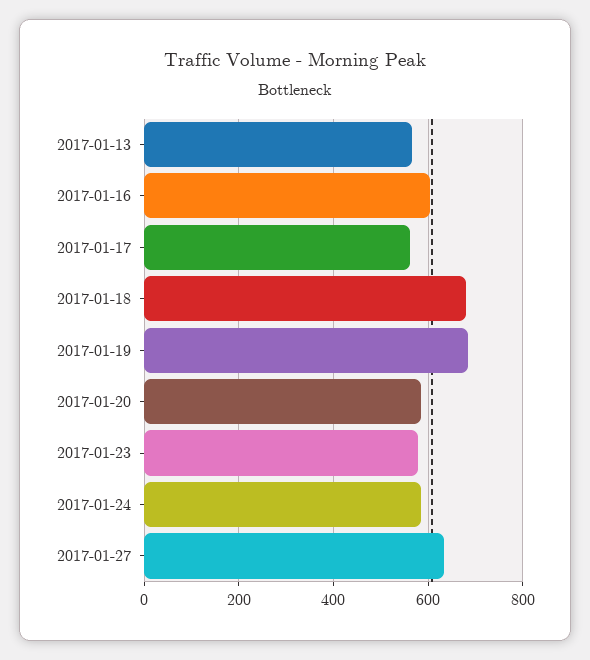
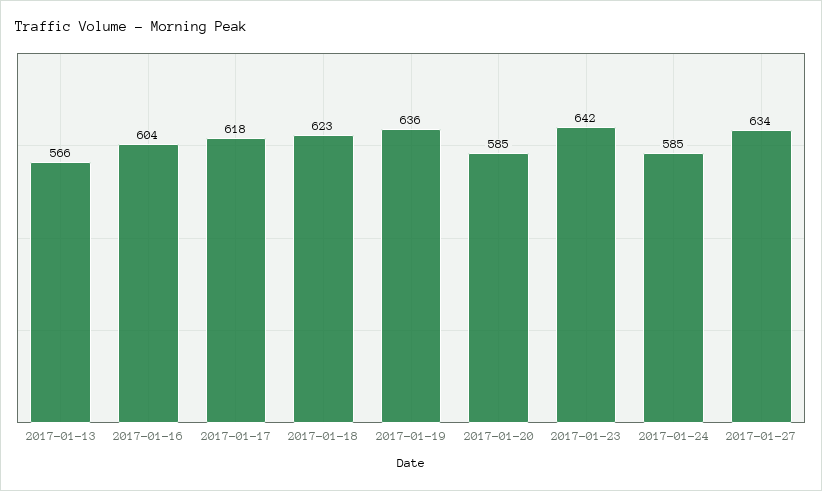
  {
    "2017-01-13": 566,
    "2017-01-16": 604,
-   "2017-01-17": 560,
+   "2017-01-17": 618,
-   "2017-01-18": 680,
+   "2017-01-18": 623,
-   "2017-01-19": 680,
+   "2017-01-19": 636,
    "2017-01-20": 585,
-   "2017-01-23": 580,
+   "2017-01-23": 642,
    "2017-01-24": 585,
    "2017-01-27": 634
  }

